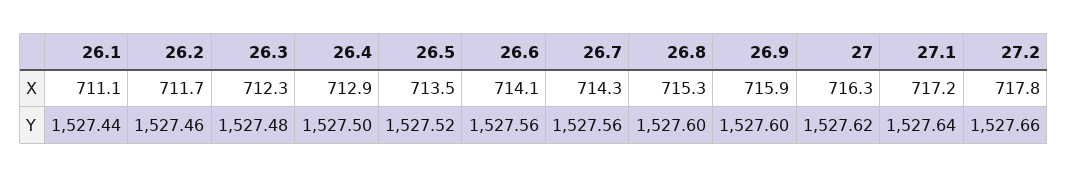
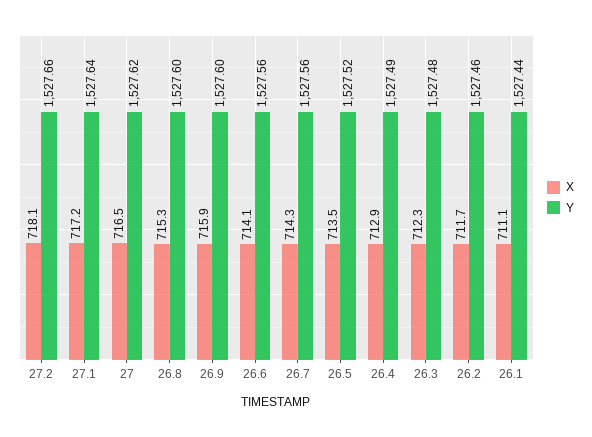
  {
    "X": {
      "26.1": 711.1,
      "26.2": 711.7,
      "26.3": 712.3,
      "26.4": 712.9,
      "26.5": 713.5,
      "26.6": 714.1,
      "26.7": 714.3,
      "26.8": 715.3,
      "26.9": 715.9,
-     "27": 716.3,
+     "27": 716.5,
      "27.1": 717.2,
-     "27.2": 717.8
+     "27.2": 718.1
    },
    "Y": {
      "26.1": 1527.44,
      "26.2": 1527.46,
      "26.3": 1527.48,
-     "26.4": 1527.5,
+     "26.4": 1527.49,
      "26.5": 1527.52,
      "26.6": 1527.56,
      "26.7": 1527.56,
      "26.8": 1527.6,
      "26.9": 1527.6,
      "27": 1527.62,
      "27.1": 1527.64,
      "27.2": 1527.66
    }
  }

